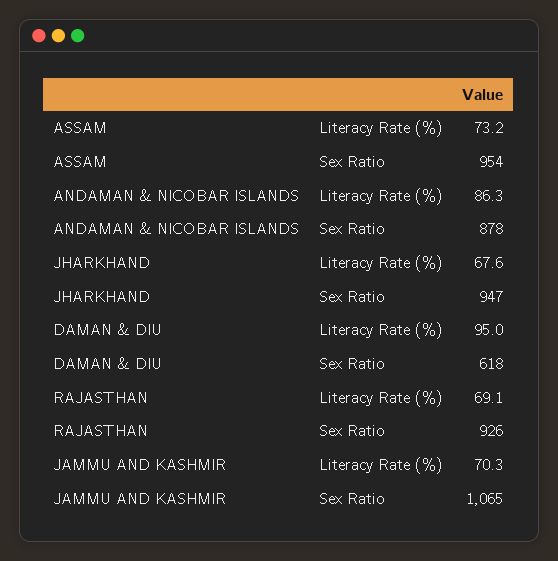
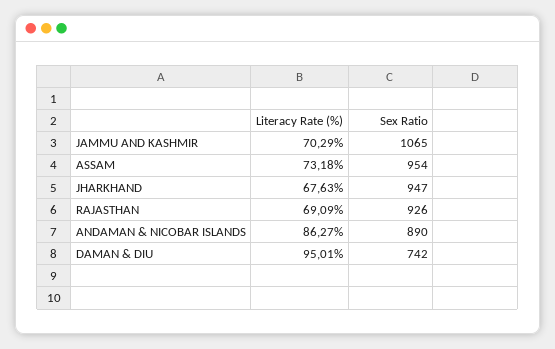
  {
    "ASSAM": {
      "Literacy Rate (%)": 73.18,
      "Sex Ratio": 954
    },
    "ANDAMAN & NICOBAR ISLANDS": {
      "Literacy Rate (%)": 86.27,
-     "Sex Ratio": 878
+     "Sex Ratio": 890
    },
    "JHARKHAND": {
      "Literacy Rate (%)": 67.63,
      "Sex Ratio": 947
    },
    "DAMAN & DIU": {
      "Literacy Rate (%)": 95.01,
-     "Sex Ratio": 618
+     "Sex Ratio": 742
    },
    "RAJASTHAN": {
      "Literacy Rate (%)": 69.09,
      "Sex Ratio": 926
    },
    "JAMMU AND KASHMIR": {
      "Literacy Rate (%)": 70.29,
      "Sex Ratio": 1065
    }
  }

